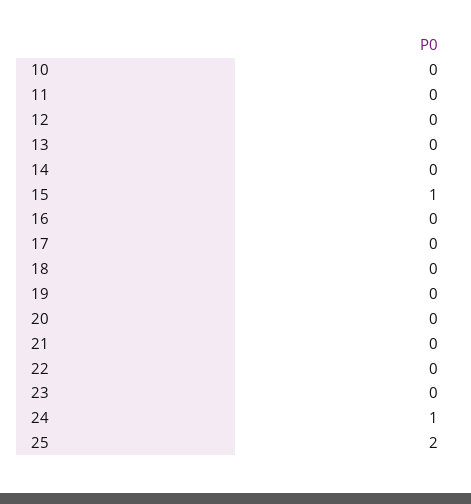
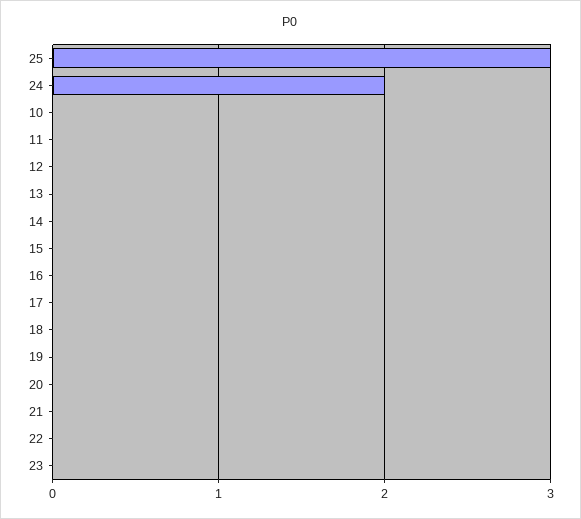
  {
    "10": 0,
    "11": 0,
    "12": 0,
    "13": 0,
    "14": 0,
-   "15": 1,
+   "15": 0,
    "16": 0,
    "17": 0,
    "18": 0,
    "19": 0,
    "20": 0,
    "21": 0,
    "22": 0,
    "23": 0,
-   "24": 1,
+   "24": 2,
-   "25": 2
+   "25": 3
  }

